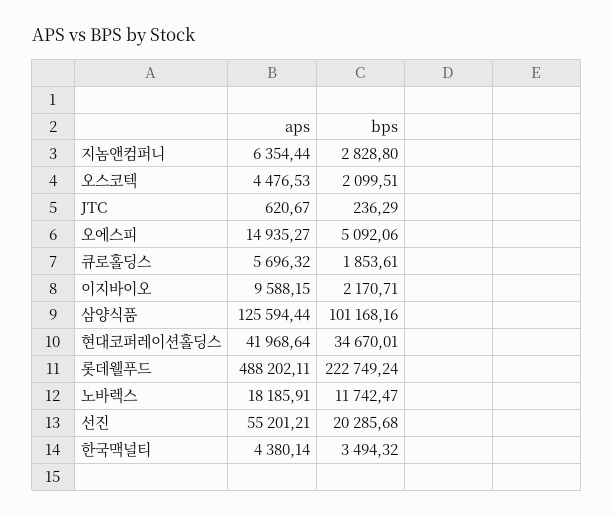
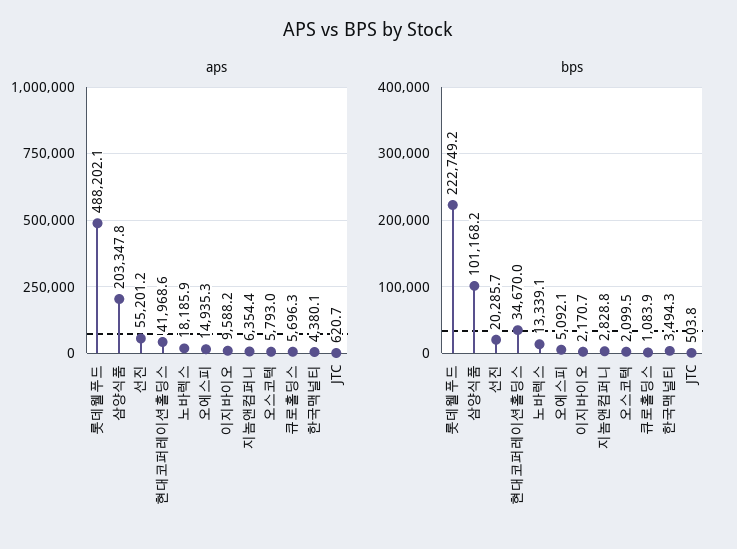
  {
    "aps": {
      "지놈앤컴퍼니": 6354.44,
-     "오스코텍": 4476.53,
+     "오스코텍": 5793,
      "JTC": 620.67,
      "오에스피": 14935.27,
      "큐로홀딩스": 5696.32,
      "이지바이오": 9588.15,
-     "삼양식품": 125594.44,
+     "삼양식품": 203347.8,
      "현대코퍼레이션홀딩스": 41968.64,
      "롯데웰푸드": 488202.11,
      "노바렉스": 18185.91,
      "선진": 55201.21,
      "한국맥널티": 4380.14
    },
    "bps": {
      "지놈앤컴퍼니": 2828.8,
      "오스코텍": 2099.51,
-     "JTC": 236.29,
+     "JTC": 503.8,
      "오에스피": 5092.06,
-     "큐로홀딩스": 1853.61,
+     "큐로홀딩스": 1083.9,
      "이지바이오": 2170.71,
      "삼양식품": 101168.16,
      "현대코퍼레이션홀딩스": 34670.01,
      "롯데웰푸드": 222749.24,
-     "노바렉스": 11742.47,
+     "노바렉스": 13339.1,
      "선진": 20285.68,
      "한국맥널티": 3494.32
    }
  }

